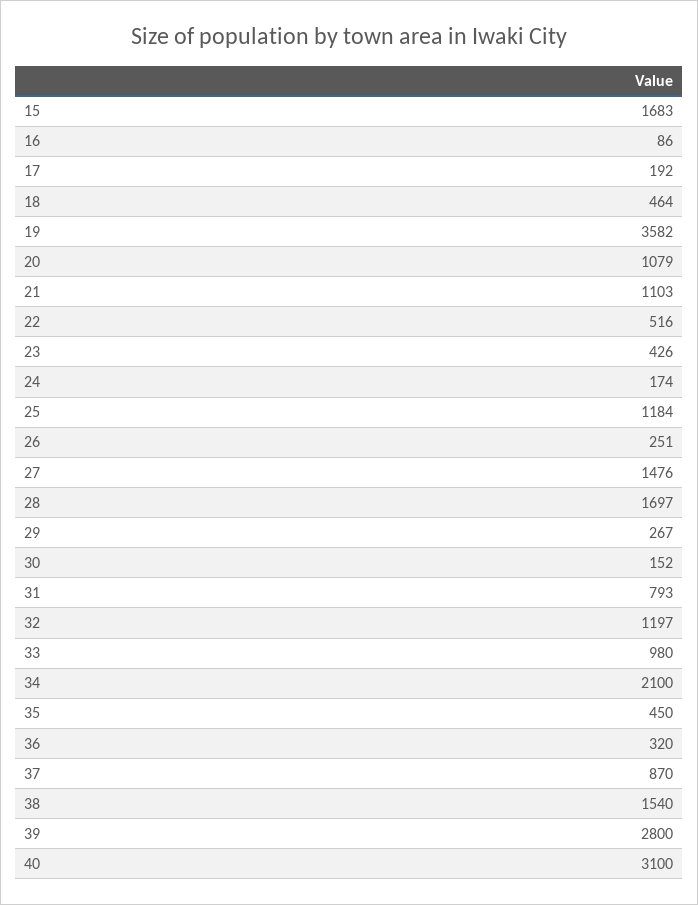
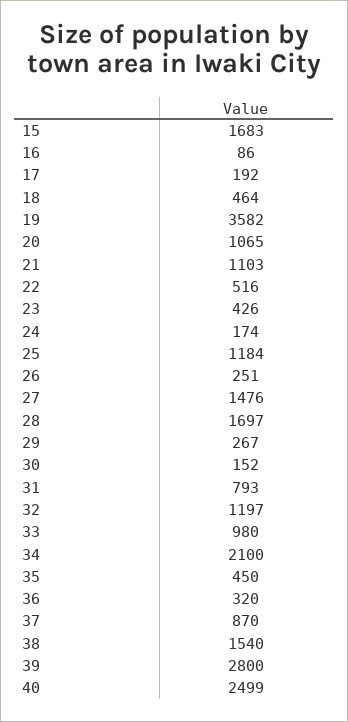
  {
    "15": 1683,
    "16": 86,
    "17": 192,
    "18": 464,
    "19": 3582,
-   "20": 1079,
+   "20": 1065,
    "21": 1103,
    "22": 516,
    "23": 426,
    "24": 174,
    "25": 1184,
    "26": 251,
    "27": 1476,
    "28": 1697,
    "29": 267,
    "30": 152,
    "31": 793,
    "32": 1197,
    "33": 980,
    "34": 2100,
    "35": 450,
    "36": 320,
    "37": 870,
    "38": 1540,
    "39": 2800,
-   "40": 3100
+   "40": 2499
  }

